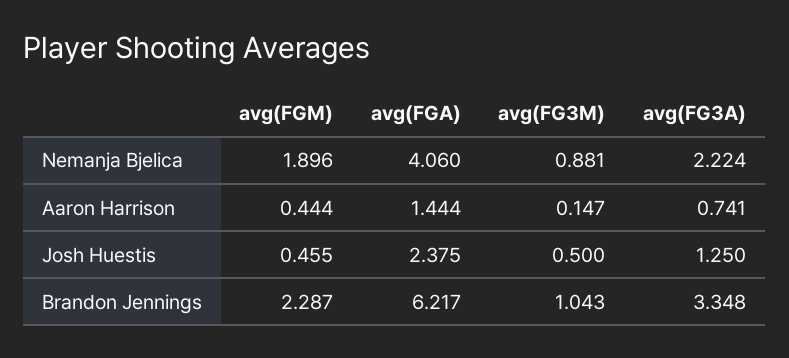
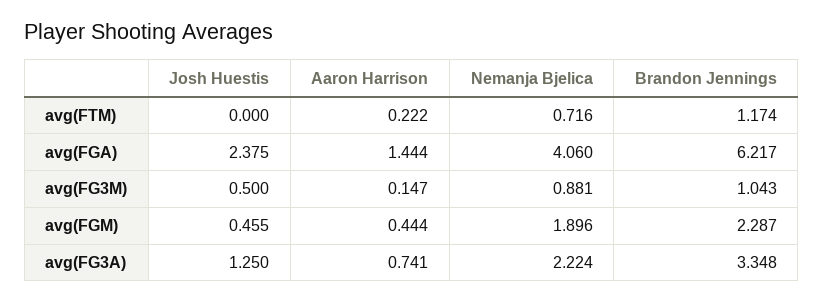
  {
    "avg(FGM)": {
      "Nemanja Bjelica": 1.896,
      "Aaron Harrison": 0.444,
      "Josh Huestis": 0.455,
      "Brandon Jennings": 2.287
    },
    "avg(FGA)": {
      "Nemanja Bjelica": 4.06,
      "Aaron Harrison": 1.444,
      "Josh Huestis": 2.375,
      "Brandon Jennings": 6.217
    },
    "avg(FG3M)": {
      "Nemanja Bjelica": 0.881,
      "Aaron Harrison": 0.147,
      "Josh Huestis": 0.5,
      "Brandon Jennings": 1.043
    },
    "avg(FG3A)": {
      "Nemanja Bjelica": 2.224,
      "Aaron Harrison": 0.741,
      "Josh Huestis": 1.25,
      "Brandon Jennings": 3.348
-   }
+   },
+   "avg(FTM)": {
+     "Josh Huestis": 0,
+     "Aaron Harrison": 0.222,
+     "Nemanja Bjelica": 0.716,
+     "Brandon Jennings": 1.174
+   }
  }

